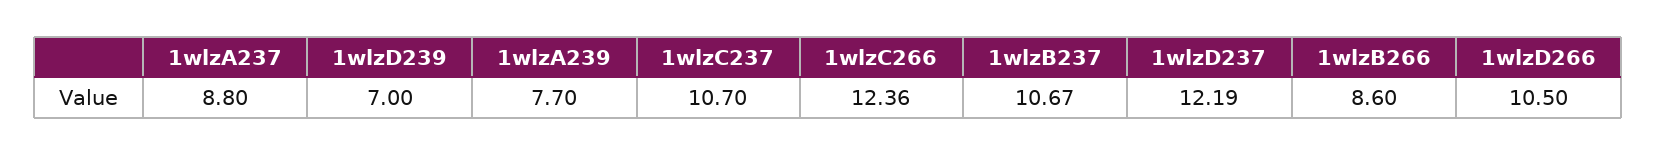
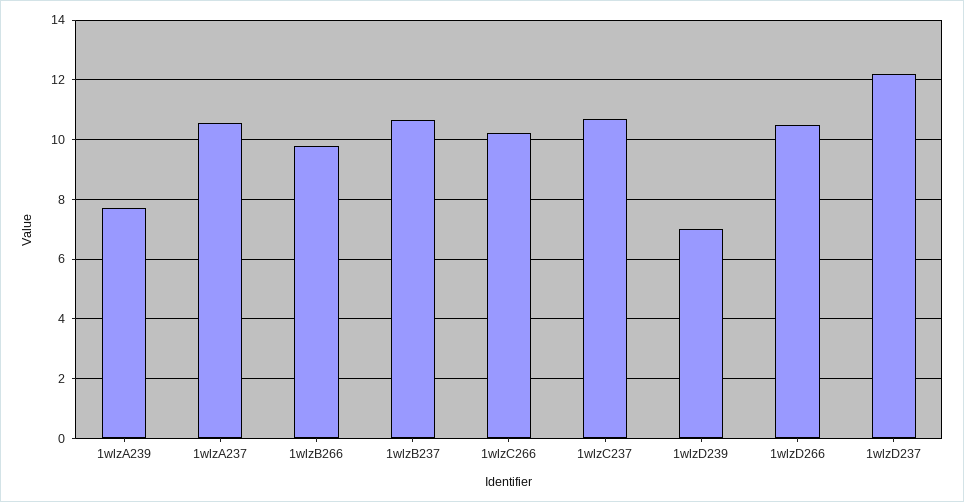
  {
-   "1wlzA237": 8.8,
+   "1wlzA237": 10.5,
    "1wlzD239": 7,
    "1wlzA239": 7.7,
    "1wlzC237": 10.7,
-   "1wlzC266": 12.36,
+   "1wlzC266": 10.25,
    "1wlzB237": 10.67,
    "1wlzD237": 12.19,
-   "1wlzB266": 8.6,
+   "1wlzB266": 9.75,
    "1wlzD266": 10.5
  }

